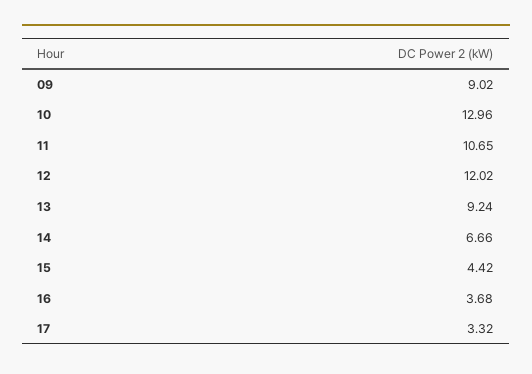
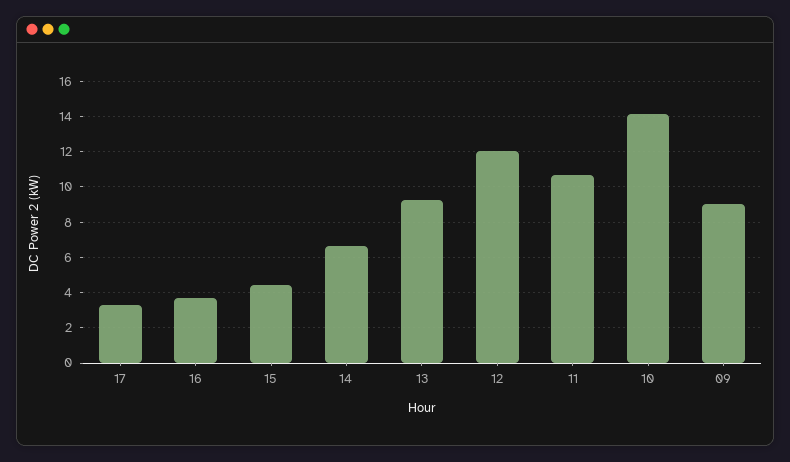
  {
    "09": 9.02,
-   "10": 12.96,
+   "10": 14,
    "11": 10.65,
    "12": 12.02,
    "13": 9.24,
    "14": 6.66,
    "15": 4.42,
    "16": 3.68,
    "17": 3.32
  }

